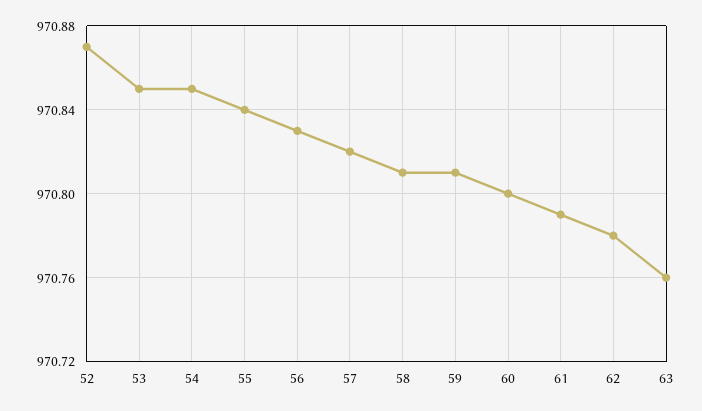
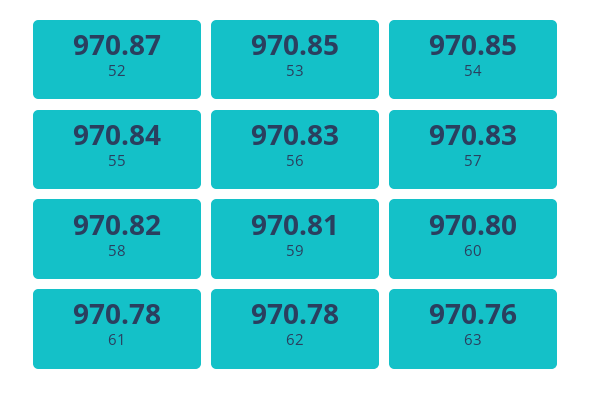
  {
    "52": 970.87,
    "53": 970.85,
    "54": 970.85,
    "55": 970.84,
    "56": 970.83,
-   "57": 970.82,
+   "57": 970.83,
-   "58": 970.81,
+   "58": 970.82,
    "59": 970.81,
    "60": 970.8,
-   "61": 970.79,
+   "61": 970.78,
    "62": 970.78,
    "63": 970.76
  }

